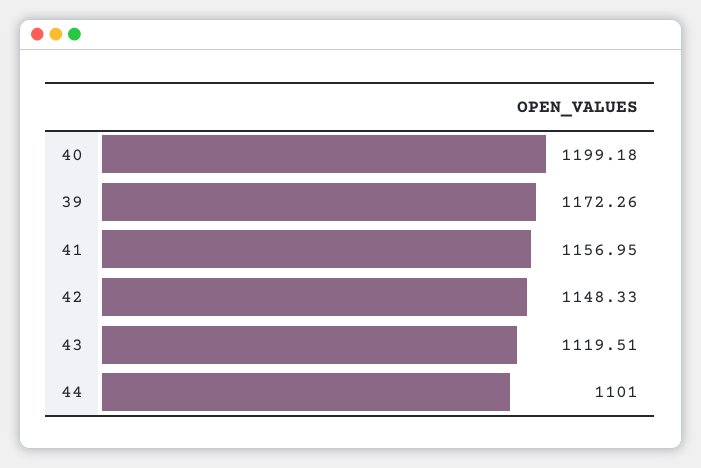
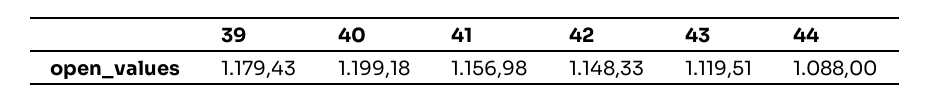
  {
    "40": 1199.18,
-   "39": 1172.26,
+   "39": 1179.43,
-   "41": 1156.95,
+   "41": 1156.98,
    "42": 1148.33,
    "43": 1119.51,
-   "44": 1101
+   "44": 1088
  }

